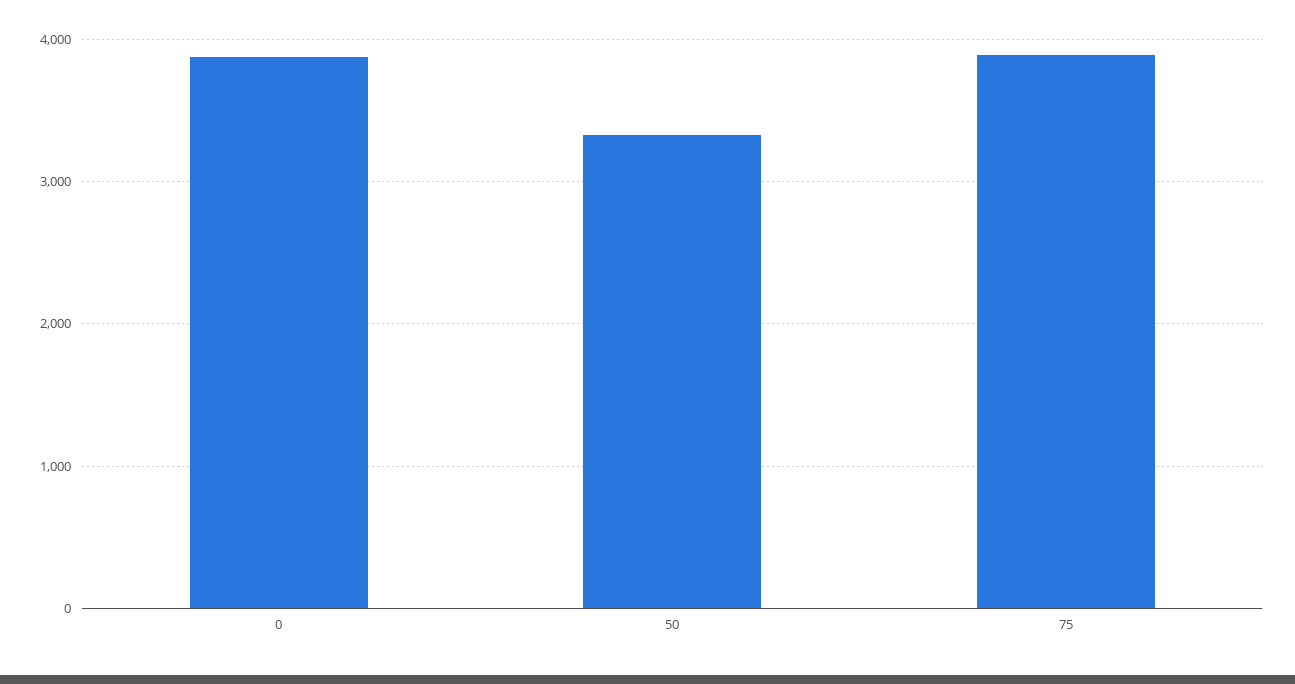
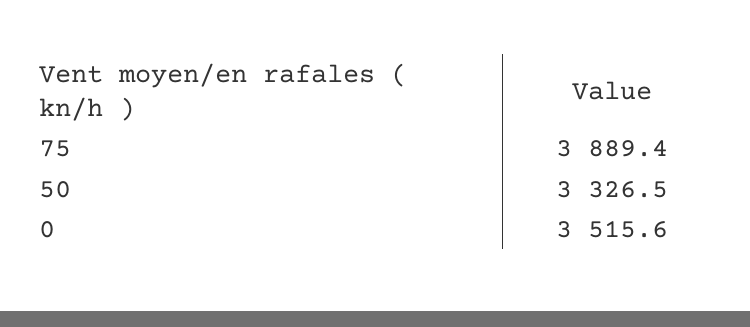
  {
-   "0": 3900,
+   "0": 3515.6,
    "50": 3326.5,
    "75": 3889.4
  }

